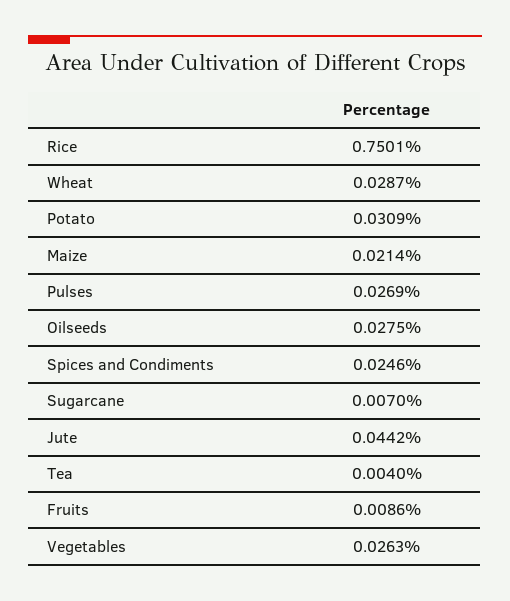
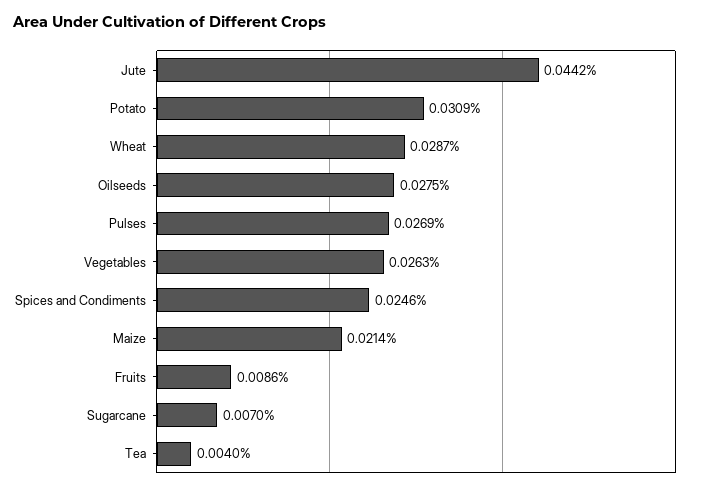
  {
-   "Rice": 0.7501,
    "Wheat": 0.0287,
    "Potato": 0.0309,
    "Maize": 0.0214,
    "Pulses": 0.0269,
    "Oilseeds": 0.0275,
    "Spices and Condiments": 0.0246,
    "Sugarcane": 0.007,
    "Jute": 0.0442,
    "Tea": 0.004,
    "Fruits": 0.0086,
    "Vegetables": 0.0263
  }

